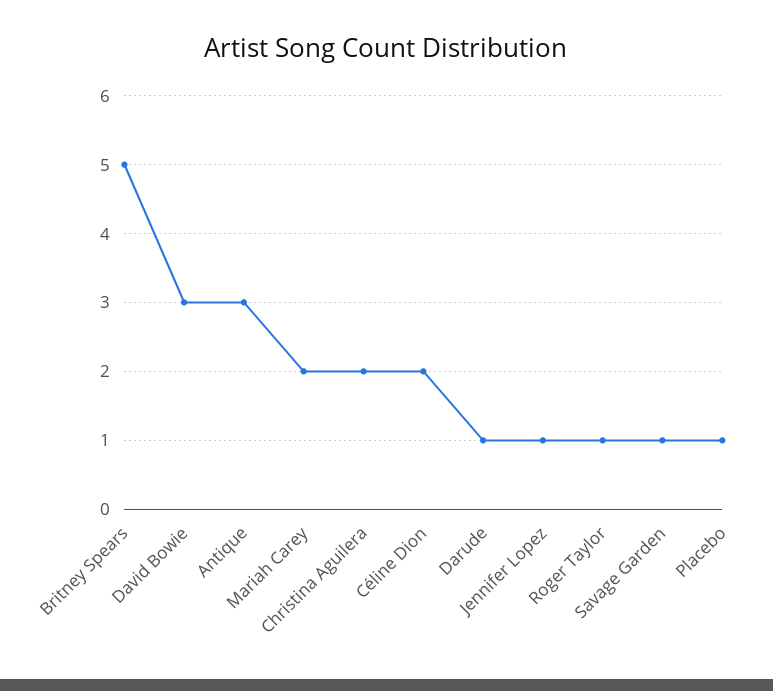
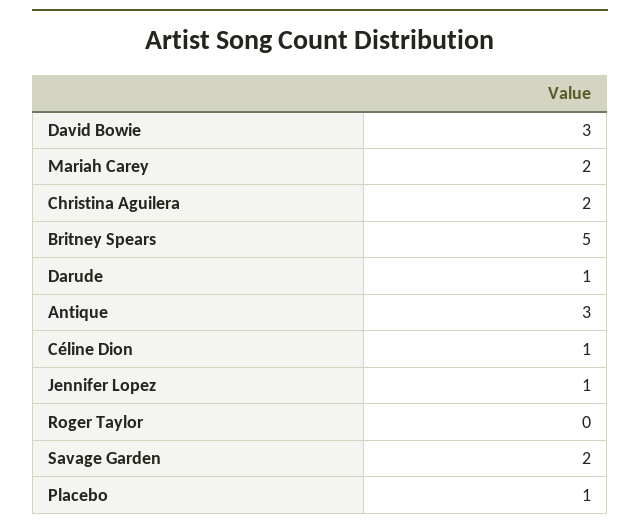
  {
    "Britney Spears": 5,
    "David Bowie": 3,
    "Antique": 3,
    "Mariah Carey": 2,
    "Christina Aguilera": 2,
-   "Céline Dion": 2,
+   "Céline Dion": 1,
    "Darude": 1,
    "Jennifer Lopez": 1,
-   "Roger Taylor": 1,
+   "Roger Taylor": 0,
-   "Savage Garden": 1,
+   "Savage Garden": 2,
    "Placebo": 1
  }

